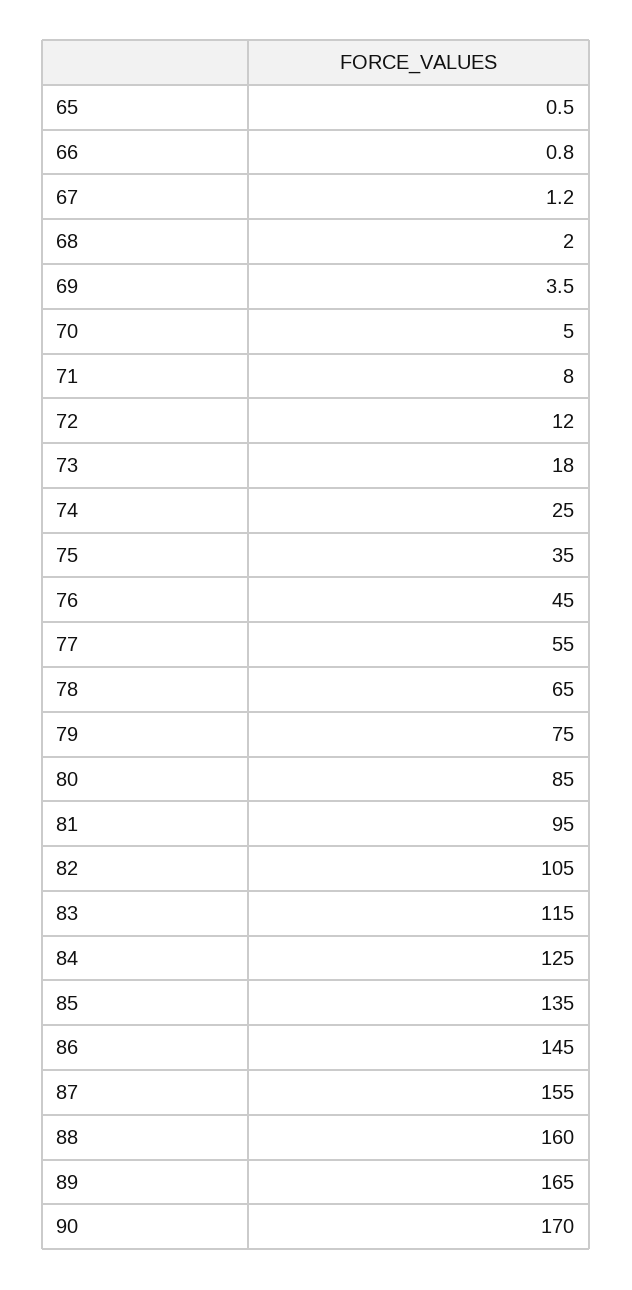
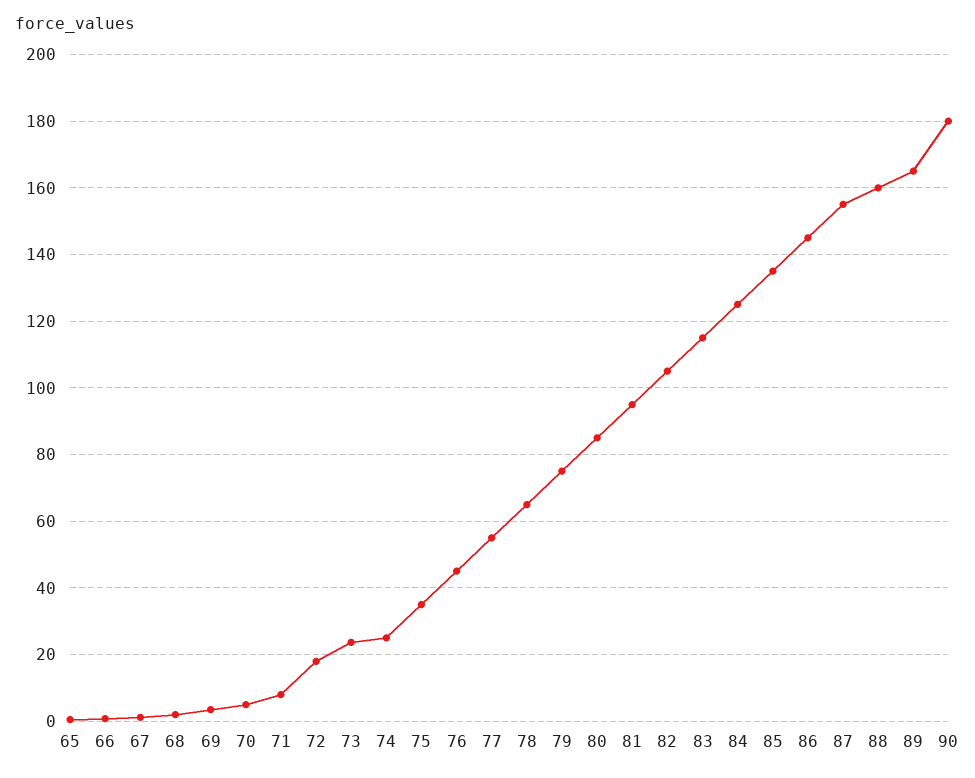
  {
    "65": 0.5,
    "66": 0.8,
    "67": 1.2,
    "68": 2,
    "69": 3.5,
    "70": 5,
    "71": 8,
-   "72": 12,
+   "72": 18,
-   "73": 18,
+   "73": 24,
    "74": 25,
    "75": 35,
    "76": 45,
    "77": 55,
    "78": 65,
    "79": 75,
    "80": 85,
    "81": 95,
    "82": 105,
    "83": 115,
    "84": 125,
    "85": 135,
    "86": 145,
    "87": 155,
    "88": 160,
    "89": 165,
-   "90": 170
+   "90": 180
  }

